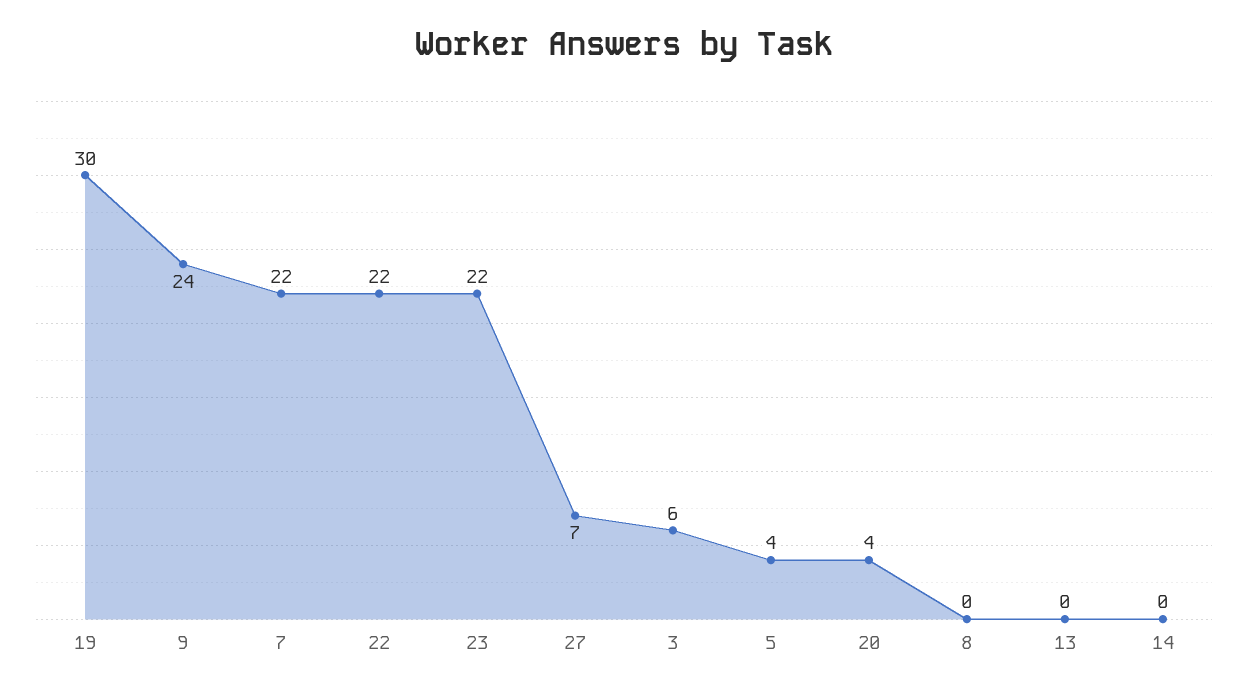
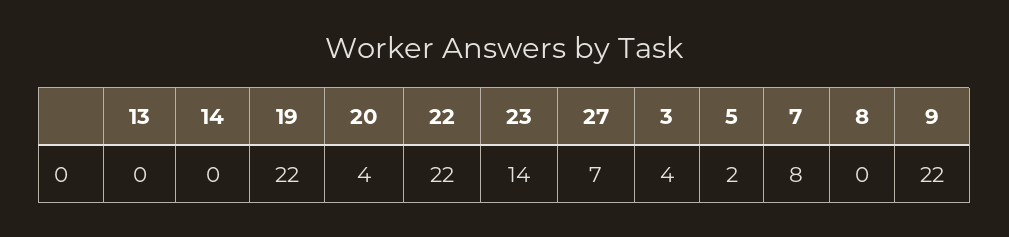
  {
-   "19": 30,
+   "19": 22,
-   "9": 24,
+   "9": 22,
-   "7": 22,
+   "7": 8,
    "22": 22,
-   "23": 22,
+   "23": 14,
    "27": 7,
-   "3": 6,
+   "3": 4,
-   "5": 4,
+   "5": 2,
    "20": 4,
    "8": 0,
    "13": 0,
    "14": 0
  }

